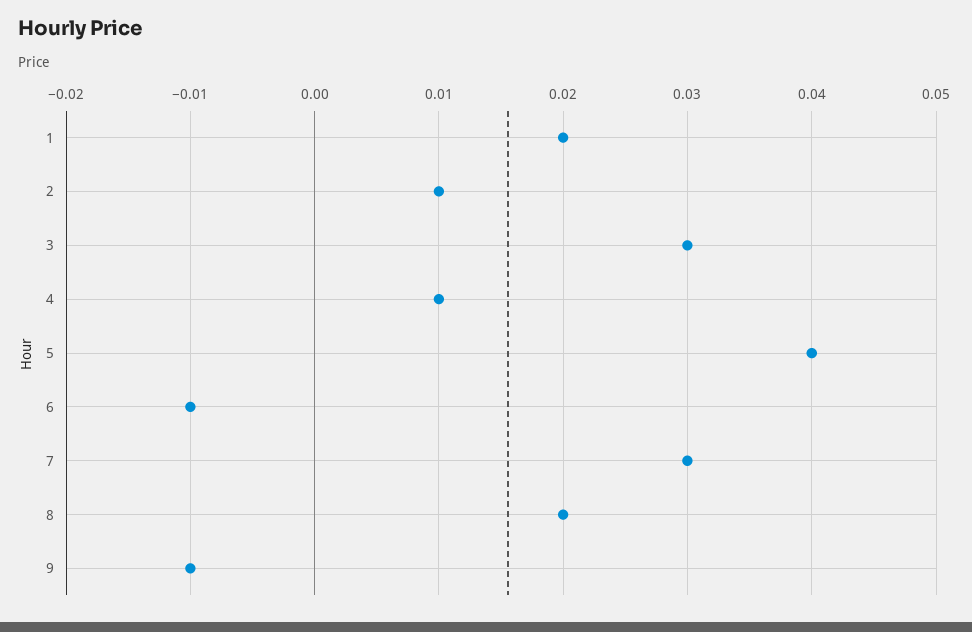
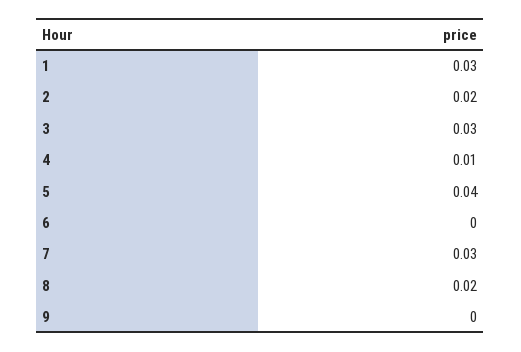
  {
-   "1": 0.02,
+   "1": 0.03,
-   "2": 0.01,
+   "2": 0.02,
    "3": 0.03,
    "4": 0.01,
    "5": 0.04,
-   "6": -0.01,
+   "6": 0,
    "7": 0.03,
    "8": 0.02,
-   "9": -0.01
+   "9": 0
  }

